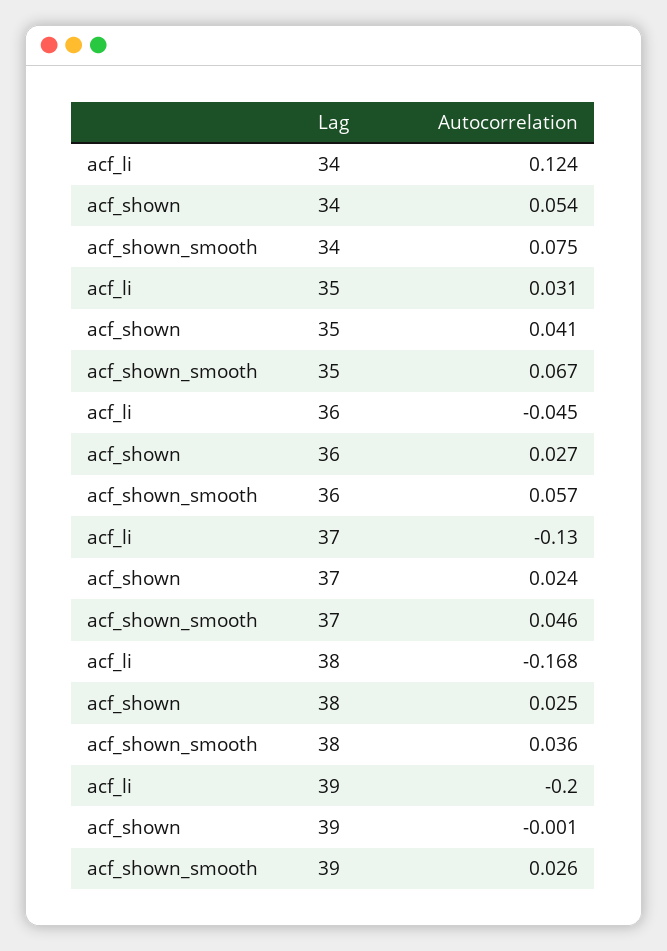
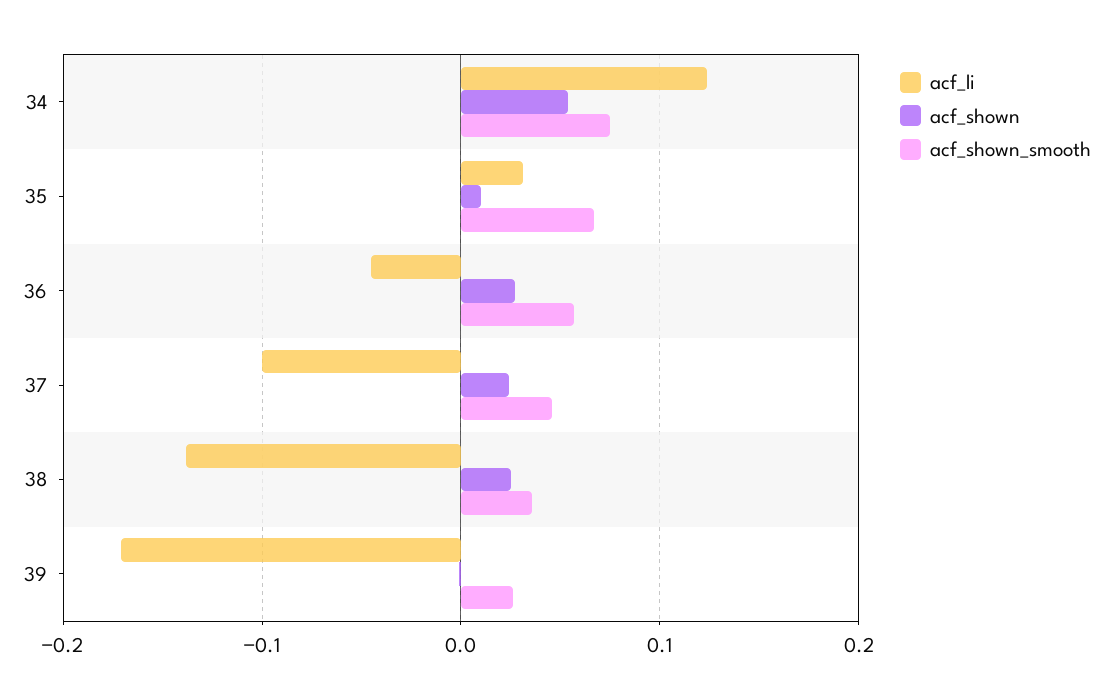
  {
    "acf_li": {
      "34": 0.124,
      "35": 0.031,
      "36": -0.045,
-     "37": -0.13,
+     "37": -0.1,
-     "38": -0.168,
+     "38": -0.14,
-     "39": -0.2
+     "39": -0.17
    },
    "acf_shown": {
      "34": 0.054,
-     "35": 0.041,
+     "35": 0.01,
      "36": 0.027,
      "37": 0.024,
      "38": 0.025,
      "39": -0.001
    },
    "acf_shown_smooth": {
      "34": 0.075,
      "35": 0.067,
      "36": 0.057,
      "37": 0.046,
      "38": 0.036,
      "39": 0.026
    }
  }

